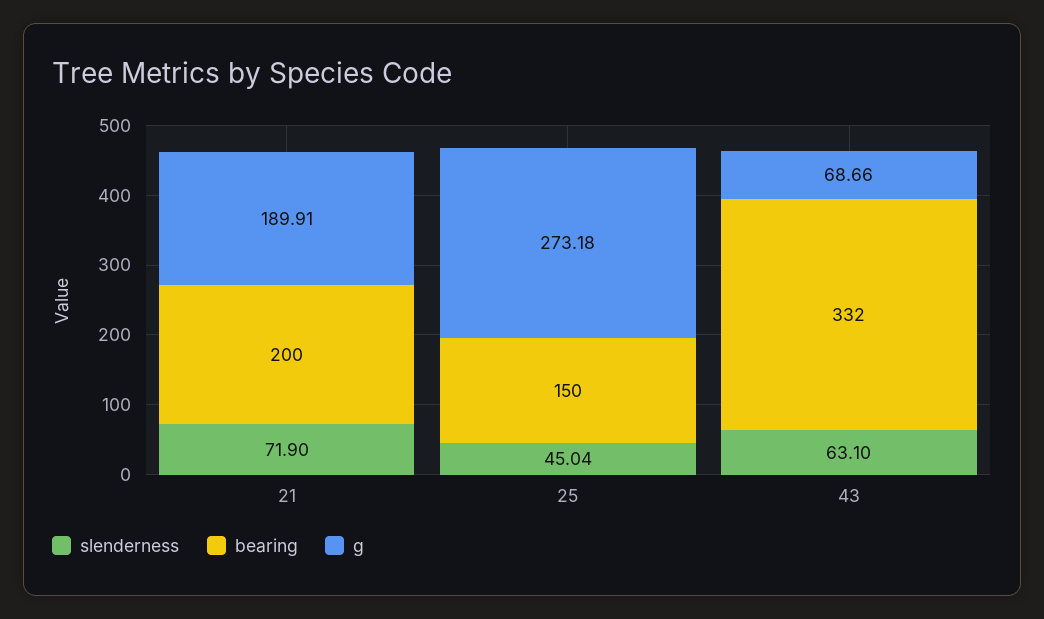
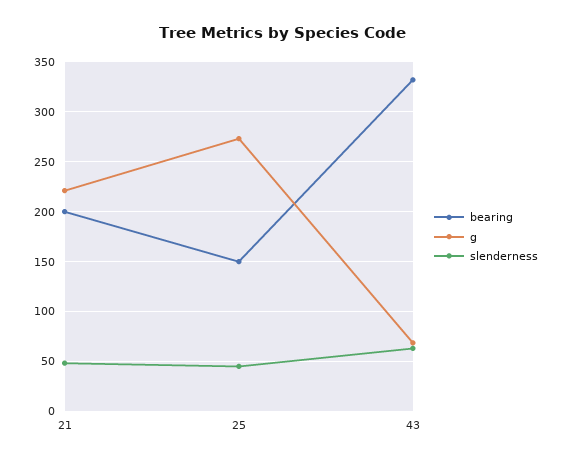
  {
    "slenderness": {
-     "21": 71.9,
+     "21": 50,
      "25": 45.04,
      "43": 63.1
    },
    "bearing": {
      "21": 200,
      "25": 150,
      "43": 332
    },
    "g": {
-     "21": 189.91,
+     "21": 220,
      "25": 273.18,
      "43": 68.66
    }
  }

